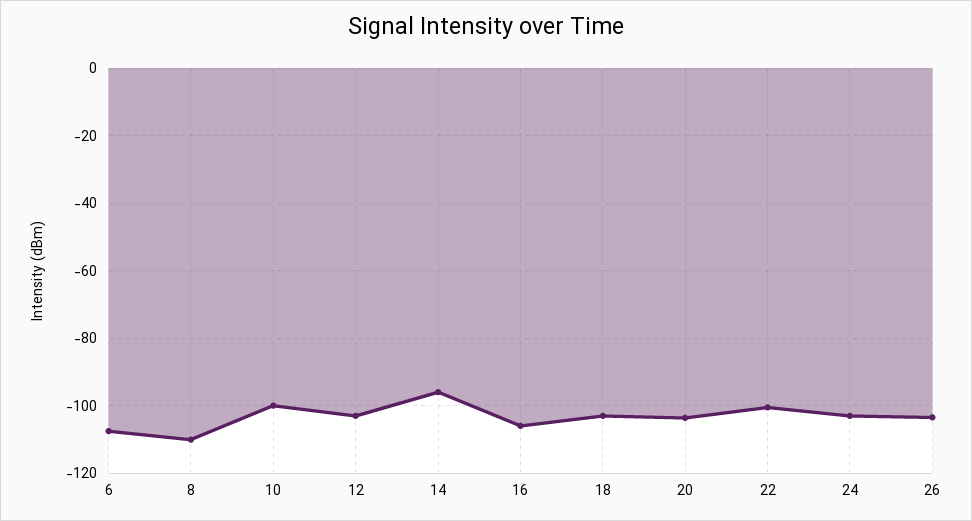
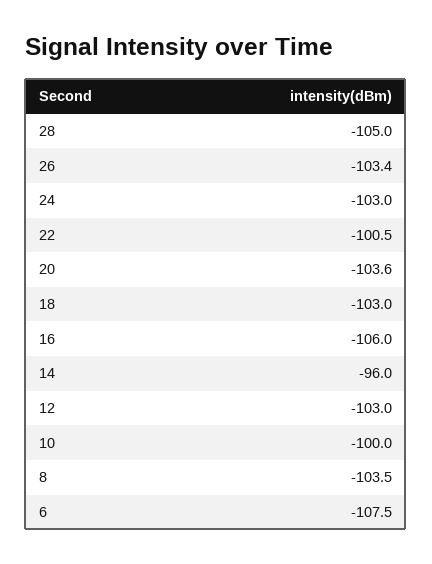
  {
    "6": -107.5,
-   "8": -110,
+   "8": -103.5,
    "10": -100,
    "12": -103,
    "14": -96,
    "16": -106,
    "18": -103,
    "20": -103.6,
    "22": -100.5,
    "24": -103,
-   "26": -103.4
+   "26": -103.4,
+   "28": -105
  }

